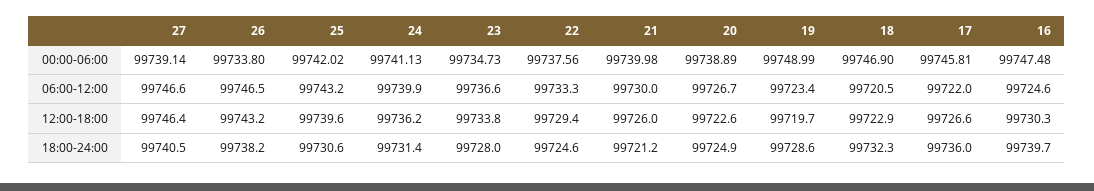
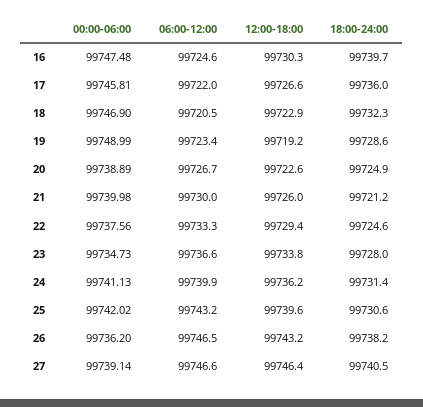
  {
    "27": {
      "00:00-06:00": 99739.14,
      "06:00-12:00": 99746.6,
      "12:00-18:00": 99746.4,
      "18:00-24:00": 99740.5
    },
    "26": {
-     "00:00-06:00": 99733.8,
+     "00:00-06:00": 99736.2,
      "06:00-12:00": 99746.5,
      "12:00-18:00": 99743.2,
      "18:00-24:00": 99738.2
    },
    "25": {
      "00:00-06:00": 99742.02,
      "06:00-12:00": 99743.2,
      "12:00-18:00": 99739.6,
      "18:00-24:00": 99730.6
    },
    "24": {
      "00:00-06:00": 99741.13,
      "06:00-12:00": 99739.9,
      "12:00-18:00": 99736.2,
      "18:00-24:00": 99731.4
    },
    "23": {
      "00:00-06:00": 99734.73,
      "06:00-12:00": 99736.6,
      "12:00-18:00": 99733.8,
      "18:00-24:00": 99728
    },
    "22": {
      "00:00-06:00": 99737.56,
      "06:00-12:00": 99733.3,
      "12:00-18:00": 99729.4,
      "18:00-24:00": 99724.6
    },
    "21": {
      "00:00-06:00": 99739.98,
      "06:00-12:00": 99730,
      "12:00-18:00": 99726,
      "18:00-24:00": 99721.2
    },
    "20": {
      "00:00-06:00": 99738.89,
      "06:00-12:00": 99726.7,
      "12:00-18:00": 99722.6,
      "18:00-24:00": 99724.9
    },
    "19": {
      "00:00-06:00": 99748.99,
      "06:00-12:00": 99723.4,
-     "12:00-18:00": 99719.7,
+     "12:00-18:00": 99719.2,
      "18:00-24:00": 99728.6
    },
    "18": {
      "00:00-06:00": 99746.9,
      "06:00-12:00": 99720.5,
      "12:00-18:00": 99722.9,
      "18:00-24:00": 99732.3
    },
    "17": {
      "00:00-06:00": 99745.81,
      "06:00-12:00": 99722,
      "12:00-18:00": 99726.6,
      "18:00-24:00": 99736
    },
    "16": {
      "00:00-06:00": 99747.48,
      "06:00-12:00": 99724.6,
      "12:00-18:00": 99730.3,
      "18:00-24:00": 99739.7
    }
  }

